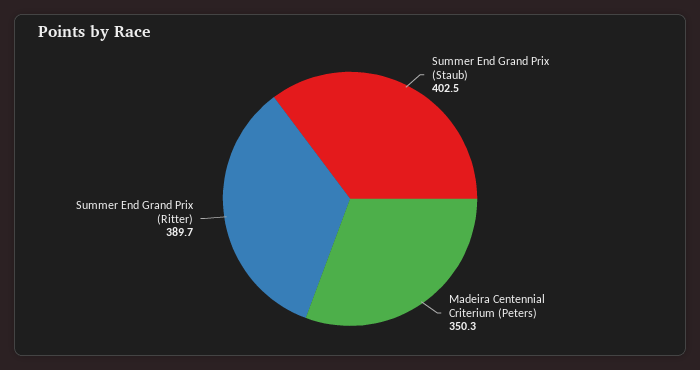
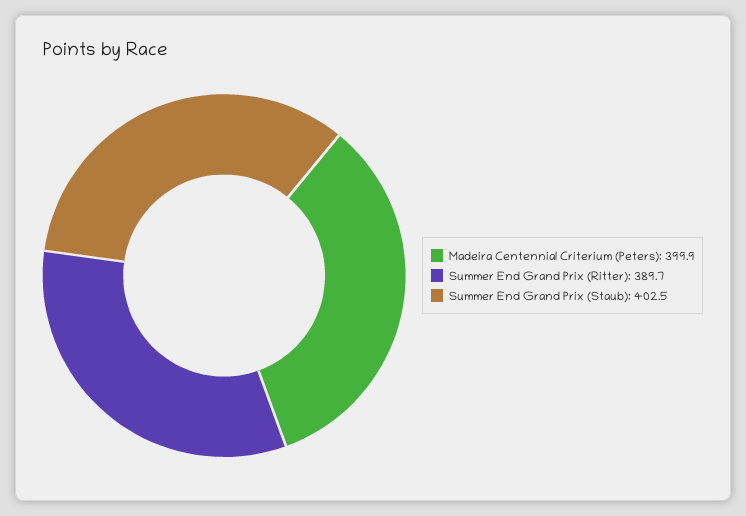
  {
    "Summer End Grand Prix (Staub)": 402.5,
-   "Madeira Centennial Criterium (Peters)": 350.3,
+   "Madeira Centennial Criterium (Peters)": 399.9,
    "Summer End Grand Prix (Ritter)": 389.7
  }

